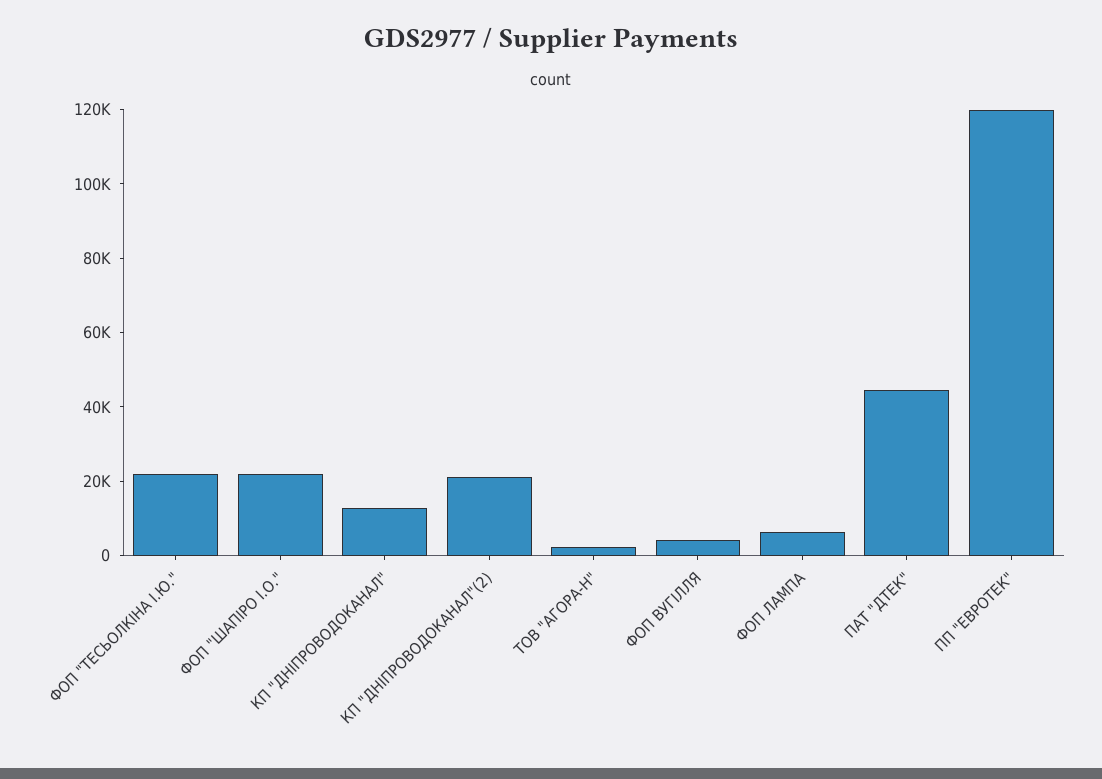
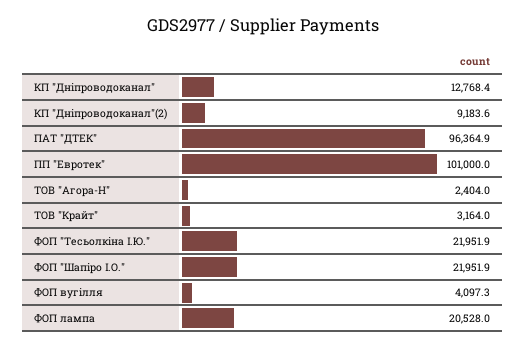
  {
    "ФОП \"ТЕСЬОЛКІНА І.Ю.\"": 21951.9,
    "ФОП \"ШАПІРО І.О.\"": 21951.9,
    "КП \"ДНІПРОВОДОКАНАЛ\"": 12768.4,
-   "КП \"ДНІПРОВОДОКАНАЛ\"(2)": 20000,
+   "КП \"ДНІПРОВОДОКАНАЛ\"(2)": 9183.6,
    "ТОВ \"АГОРА-Н\"": 2404,
    "ФОП ВУГІЛЛЯ": 4097.3,
-   "ФОП ЛАМПА": 5000,
+   "ФОП ЛАМПА": 20528,
-   "ПАТ \"ДТЕК\"": 45000,
+   "ПАТ \"ДТЕК\"": 96364.9,
-   "ПП \"ЕВРОТЕК\"": 120000
+   "ПП \"ЕВРОТЕК\"": 101000,
+   "ТОВ \"Крайт\"": 3164
  }

